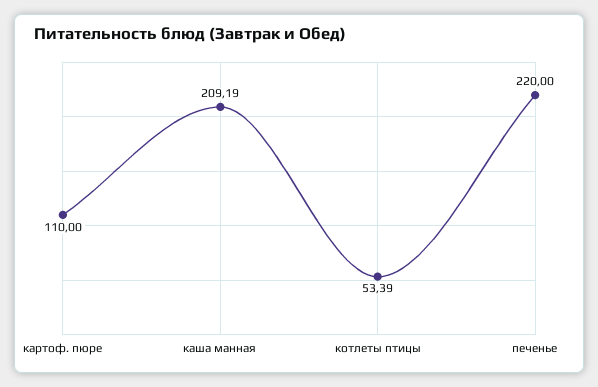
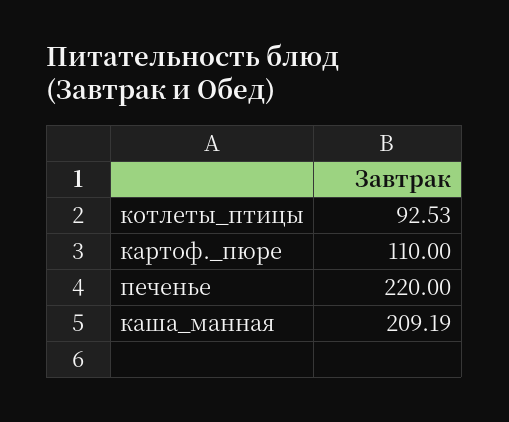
  {
    "картоф. пюре": 110,
    "каша манная": 209.19,
-   "котлеты птицы": 53.39,
+   "котлеты птицы": 92.53,
    "печенье": 220
  }

